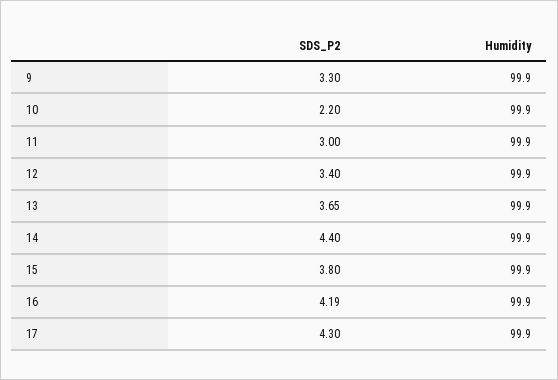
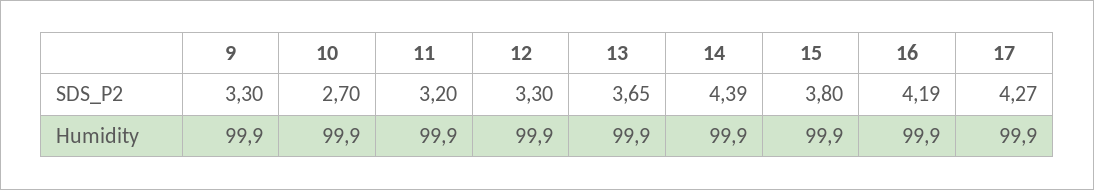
  {
    "SDS_P2": {
      "9": 3.3,
-     "10": 2.2,
+     "10": 2.7,
-     "11": 3,
+     "11": 3.2,
-     "12": 3.4,
+     "12": 3.3,
      "13": 3.65,
-     "14": 4.4,
+     "14": 4.39,
      "15": 3.8,
      "16": 4.19,
-     "17": 4.3
+     "17": 4.27
    },
    "Humidity": {
      "9": 99.9,
      "10": 99.9,
      "11": 99.9,
      "12": 99.9,
      "13": 99.9,
      "14": 99.9,
      "15": 99.9,
      "16": 99.9,
      "17": 99.9
    }
  }

